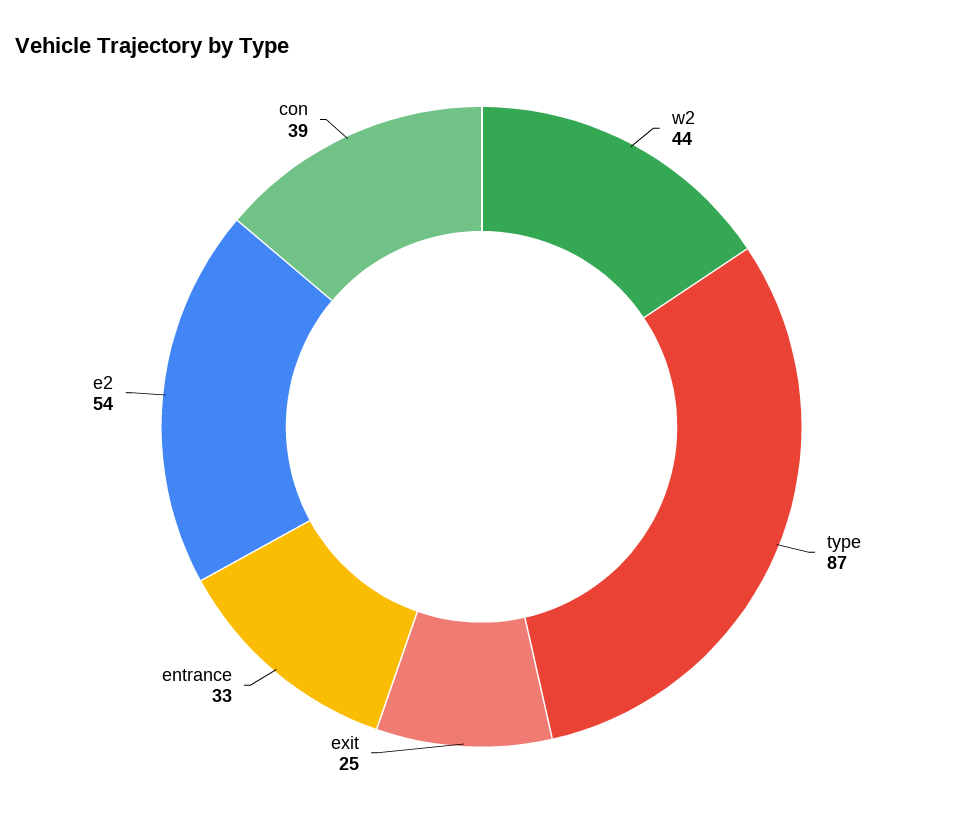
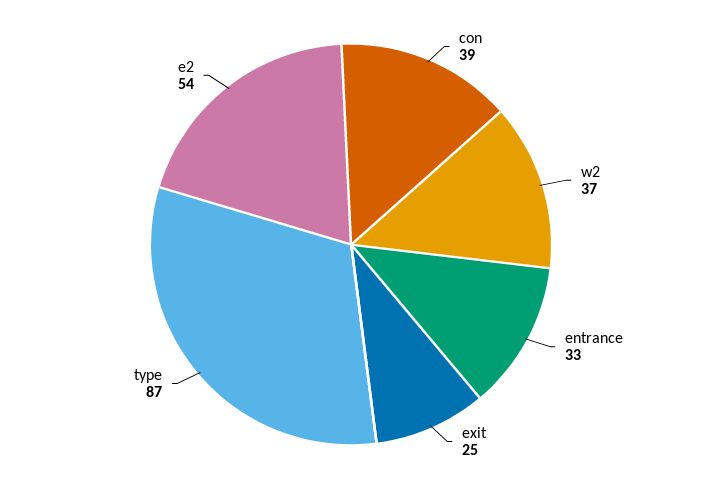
  {
-   "w2": 44,
+   "w2": 37,
    "type": 87,
    "exit": 25,
    "entrance": 33,
    "e2": 54,
    "con": 39
  }

